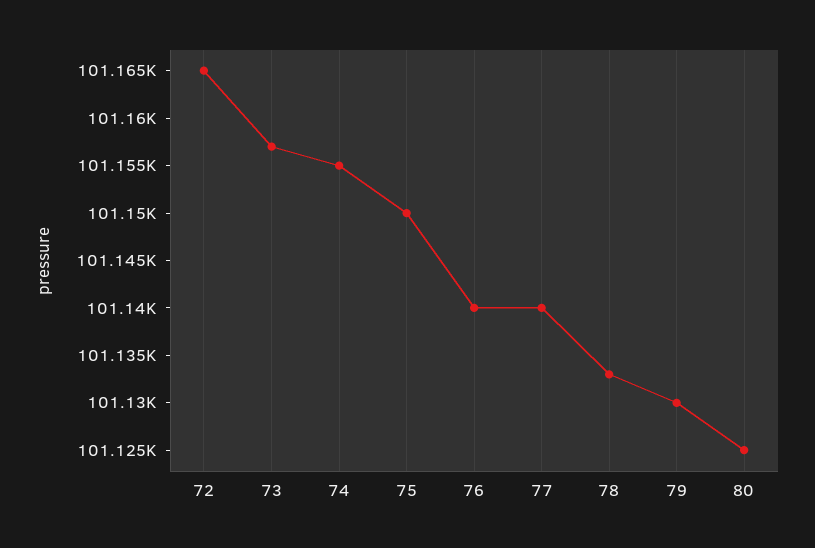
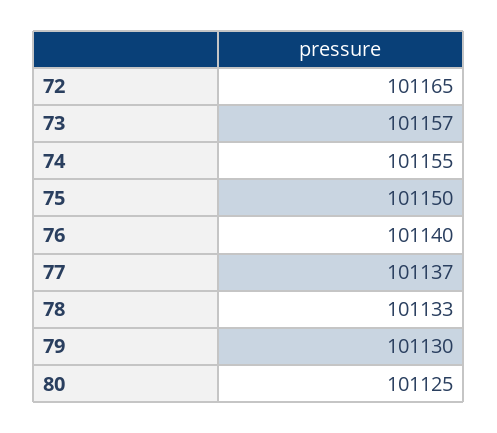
  {
    "72": 101165,
    "73": 101157,
    "74": 101155,
    "75": 101150,
    "76": 101140,
-   "77": 101140,
+   "77": 101137,
    "78": 101133,
    "79": 101130,
    "80": 101125
  }

